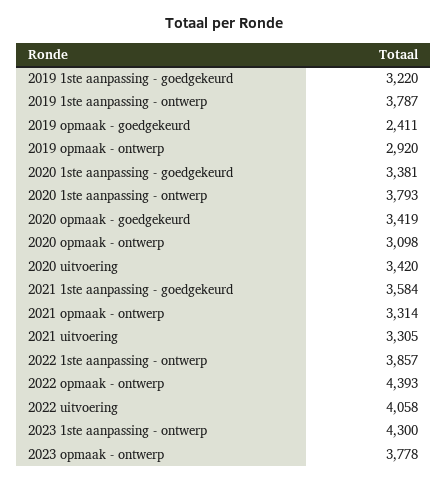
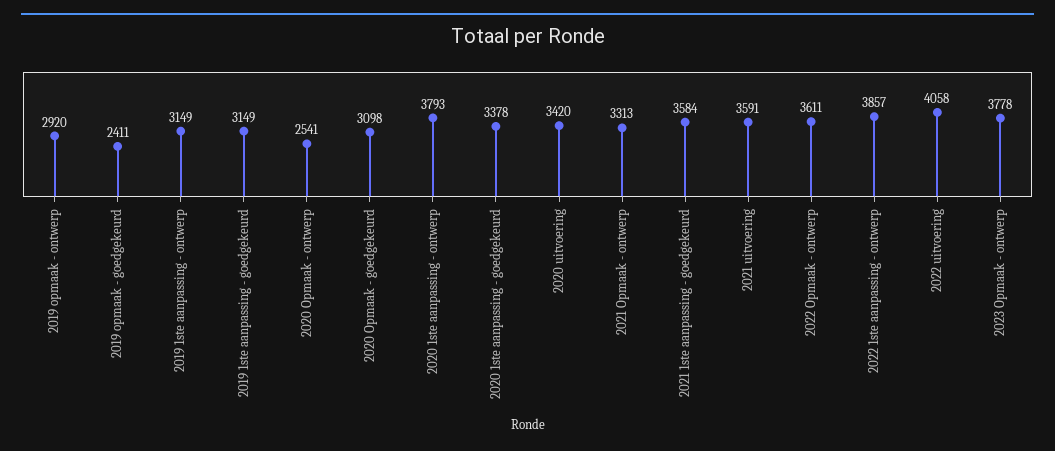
  {
-   "2019 1ste aanpassing - goedgekeurd": 3220,
+   "2019 1ste aanpassing - goedgekeurd": 3149,
-   "2019 1ste aanpassing - ontwerp": 3787,
+   "2019 1ste aanpassing - ontwerp": 3149,
    "2019 opmaak - goedgekeurd": 2411,
    "2019 opmaak - ontwerp": 2920,
-   "2020 1ste aanpassing - goedgekeurd": 3381,
+   "2020 1ste aanpassing - goedgekeurd": 3378,
    "2020 1ste aanpassing - ontwerp": 3793,
-   "2020 opmaak - goedgekeurd": 3419,
+   "2020 opmaak - goedgekeurd": 3098,
-   "2020 opmaak - ontwerp": 3098,
+   "2020 opmaak - ontwerp": 2541,
    "2020 uitvoering": 3420,
    "2021 1ste aanpassing - goedgekeurd": 3584,
-   "2021 opmaak - ontwerp": 3314,
+   "2021 opmaak - ontwerp": 3313,
-   "2021 uitvoering": 3305,
+   "2021 uitvoering": 3591,
    "2022 1ste aanpassing - ontwerp": 3857,
-   "2022 opmaak - ontwerp": 4393,
+   "2022 opmaak - ontwerp": 3611,
    "2022 uitvoering": 4058,
-   "2023 1ste aanpassing - ontwerp": 4300,
    "2023 opmaak - ontwerp": 3778
  }

